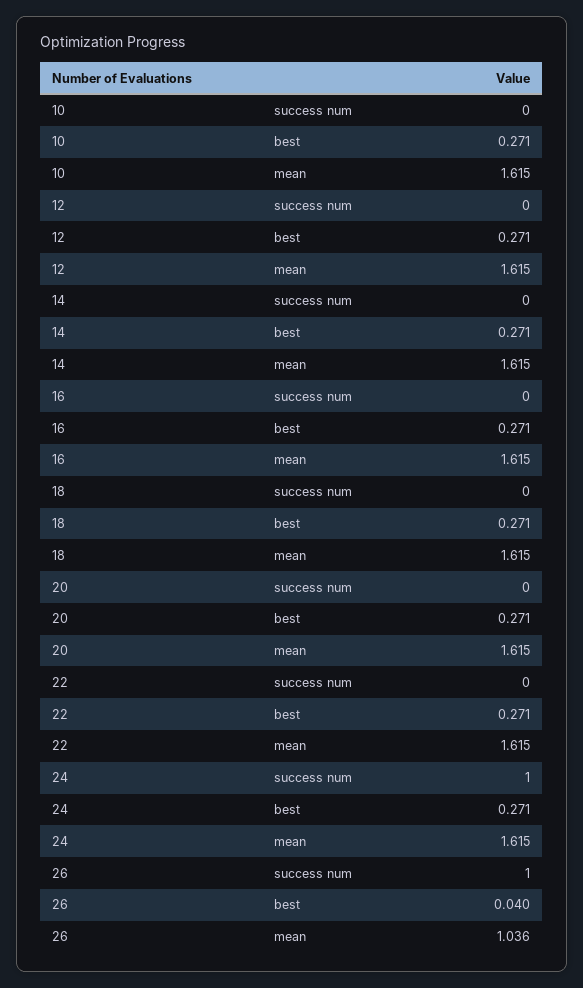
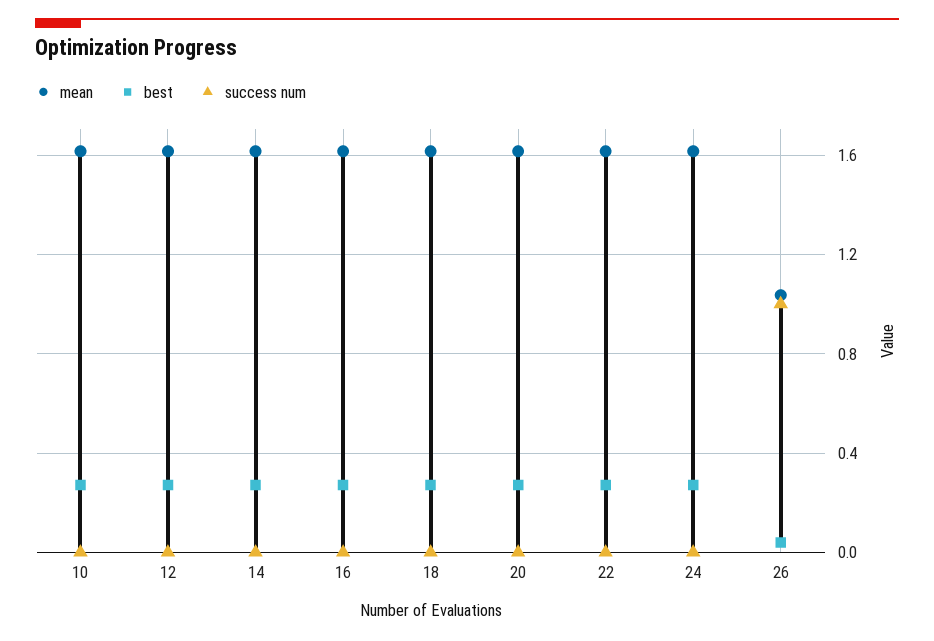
  {
    "success num": {
      "10": 0,
      "12": 0,
      "14": 0,
      "16": 0,
      "18": 0,
      "20": 0,
      "22": 0,
-     "24": 1,
+     "24": 0,
      "26": 1
    },
    "best": {
      "10": 0.271,
      "12": 0.271,
      "14": 0.271,
      "16": 0.271,
      "18": 0.271,
      "20": 0.271,
      "22": 0.271,
      "24": 0.271,
      "26": 0.04
    },
    "mean": {
      "10": 1.615,
      "12": 1.615,
      "14": 1.615,
      "16": 1.615,
      "18": 1.615,
      "20": 1.615,
      "22": 1.615,
      "24": 1.615,
      "26": 1.036
    }
  }

